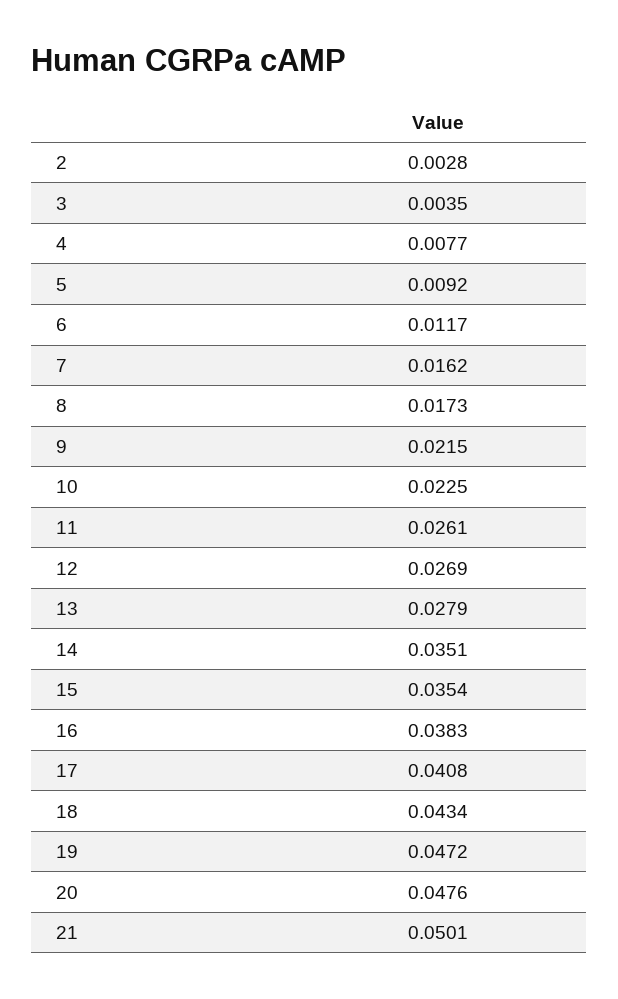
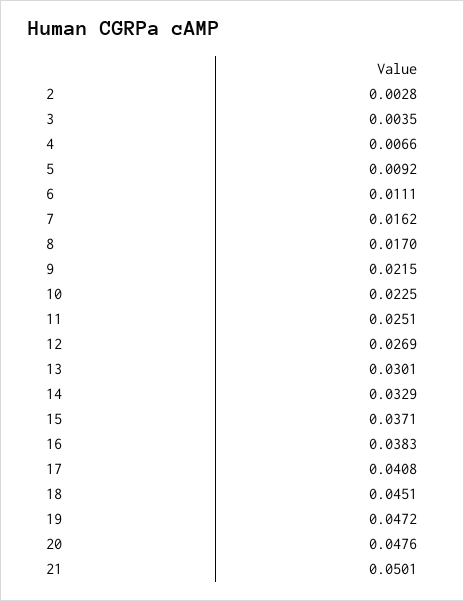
  {
    "2": 0.0028,
    "3": 0.0035,
-   "4": 0.0077,
+   "4": 0.0066,
    "5": 0.0092,
-   "6": 0.0117,
+   "6": 0.0111,
    "7": 0.0162,
-   "8": 0.0173,
+   "8": 0.017,
    "9": 0.0215,
    "10": 0.0225,
-   "11": 0.0261,
+   "11": 0.0251,
    "12": 0.0269,
-   "13": 0.0279,
+   "13": 0.0301,
-   "14": 0.0351,
+   "14": 0.0329,
-   "15": 0.0354,
+   "15": 0.0371,
    "16": 0.0383,
    "17": 0.0408,
-   "18": 0.0434,
+   "18": 0.0451,
    "19": 0.0472,
    "20": 0.0476,
    "21": 0.0501
  }

